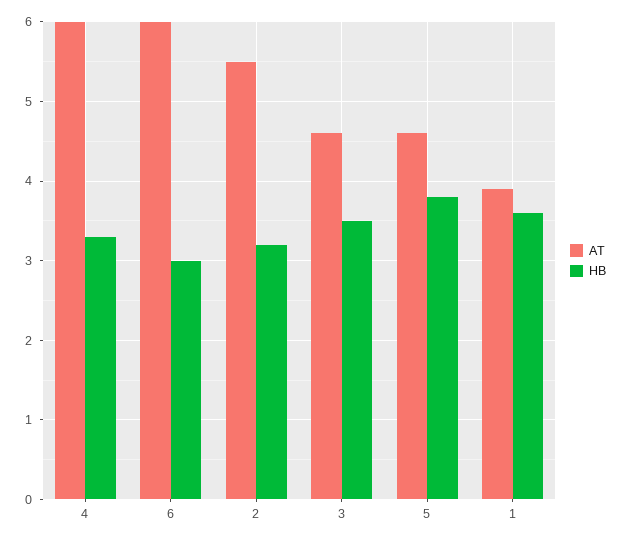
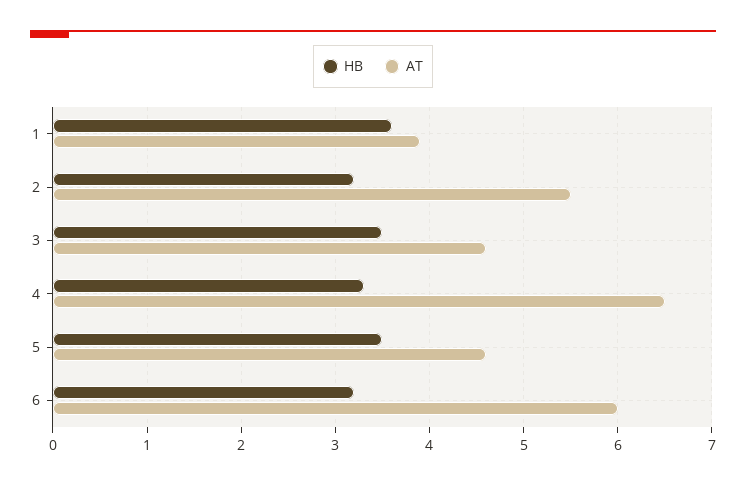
  {
    "AT": {
-     "4": 6,
+     "4": 6.5,
      "6": 6,
      "2": 5.5,
      "3": 4.6,
      "5": 4.6,
      "1": 3.9
    },
    "HB": {
      "4": 3.3,
-     "6": 3,
+     "6": 3.2,
      "2": 3.2,
      "3": 3.5,
-     "5": 3.8,
+     "5": 3.5,
      "1": 3.6
    }
  }

